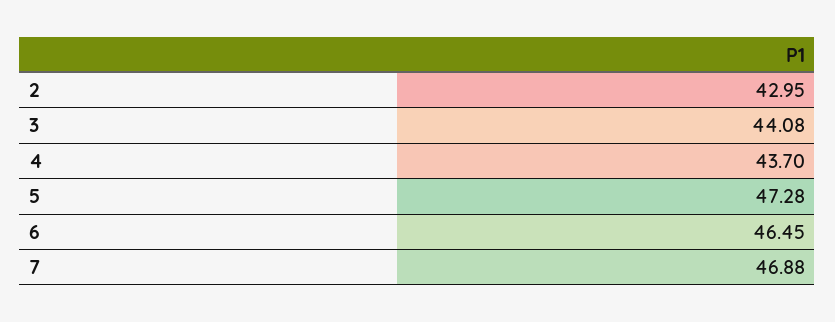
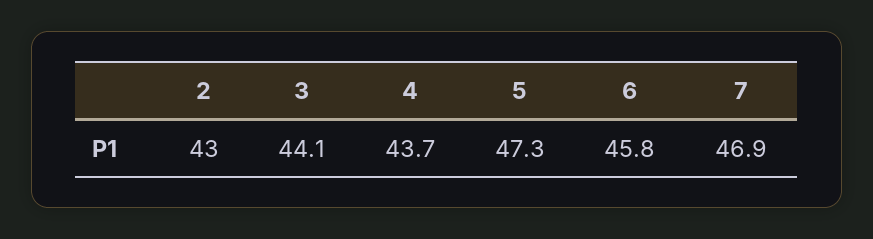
  {
    "2": 42.95,
    "3": 44.08,
    "4": 43.7,
    "5": 47.28,
-   "6": 46.45,
+   "6": 45.8,
    "7": 46.88
  }

